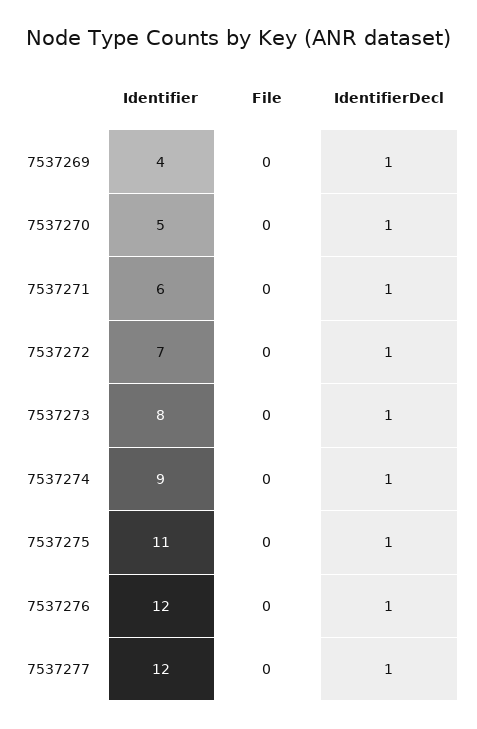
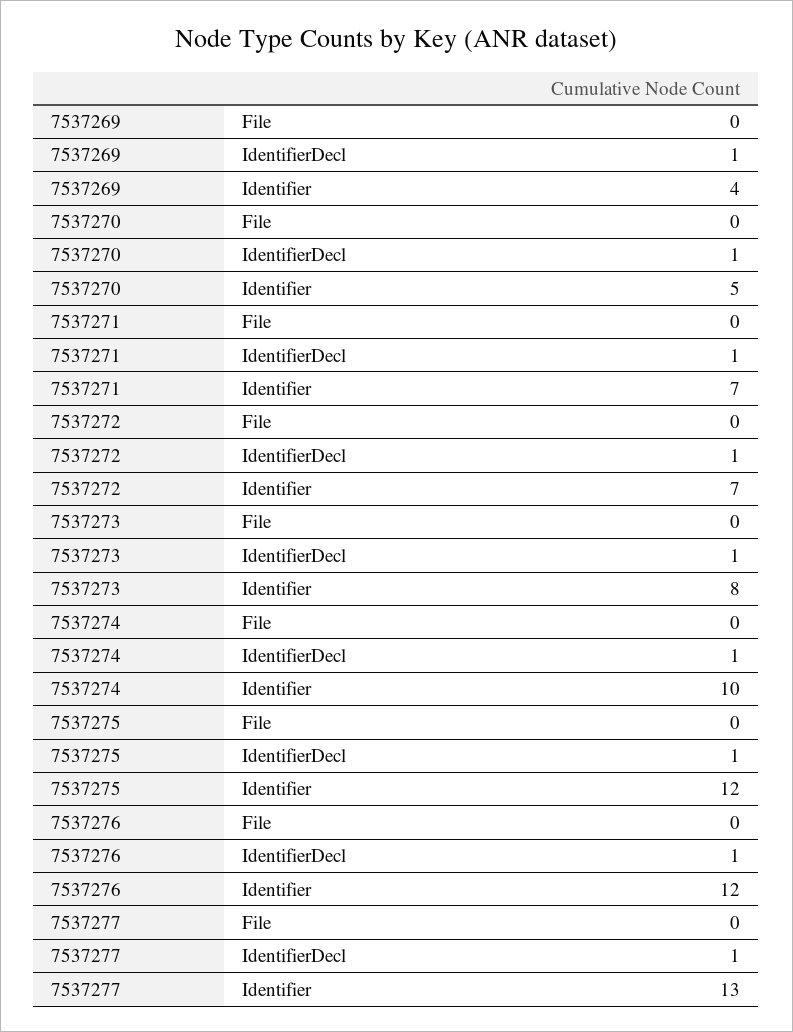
  {
    "Identifier": {
      "7537269": 4,
      "7537270": 5,
-     "7537271": 6,
+     "7537271": 7,
      "7537272": 7,
      "7537273": 8,
-     "7537274": 9,
+     "7537274": 10,
-     "7537275": 11,
+     "7537275": 12,
      "7537276": 12,
-     "7537277": 12
+     "7537277": 13
    },
    "File": {
      "7537269": 0,
      "7537270": 0,
      "7537271": 0,
      "7537272": 0,
      "7537273": 0,
      "7537274": 0,
      "7537275": 0,
      "7537276": 0,
      "7537277": 0
    },
    "IdentifierDecl": {
      "7537269": 1,
      "7537270": 1,
      "7537271": 1,
      "7537272": 1,
      "7537273": 1,
      "7537274": 1,
      "7537275": 1,
      "7537276": 1,
      "7537277": 1
    }
  }

